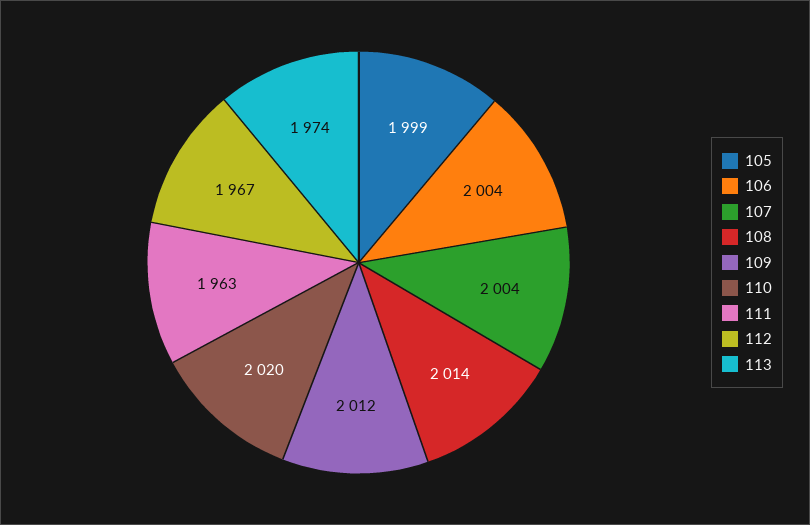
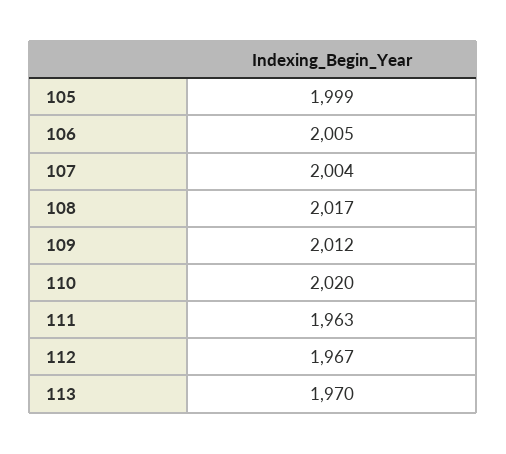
  {
    "105": 1999,
-   "106": 2004,
+   "106": 2005,
    "107": 2004,
-   "108": 2014,
+   "108": 2017,
    "109": 2012,
    "110": 2020,
    "111": 1963,
    "112": 1967,
-   "113": 1974
+   "113": 1970
  }

